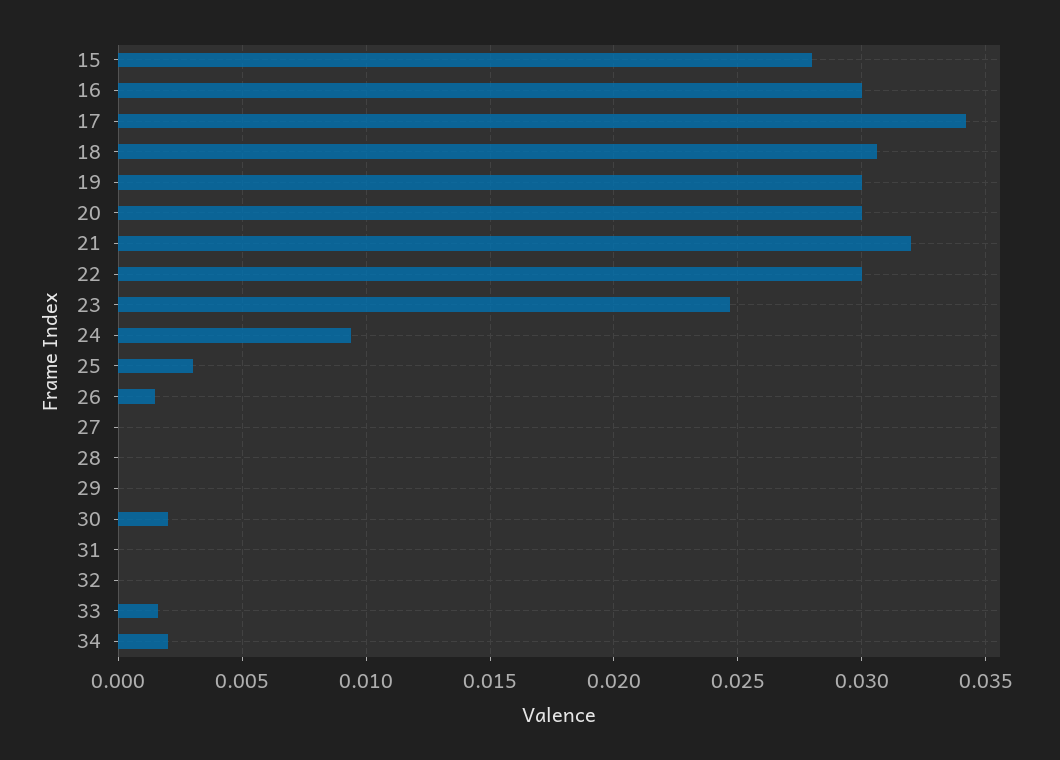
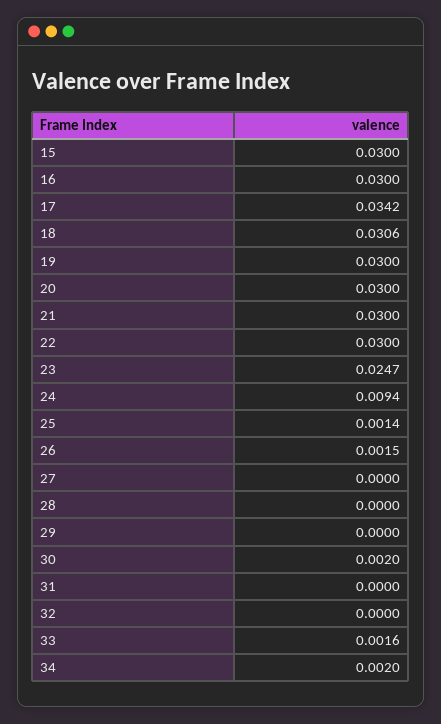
  {
-   "15": 0.028,
+   "15": 0.03,
    "16": 0.03,
    "17": 0.0342,
    "18": 0.0306,
    "19": 0.03,
    "20": 0.03,
-   "21": 0.032,
+   "21": 0.03,
    "22": 0.03,
    "23": 0.0247,
    "24": 0.0094,
-   "25": 0.003,
+   "25": 0.0014,
    "26": 0.0015,
    "27": 0,
    "28": 0,
    "29": 0,
    "30": 0.002,
    "31": 0,
    "32": 0,
    "33": 0.0016,
    "34": 0.002
  }

